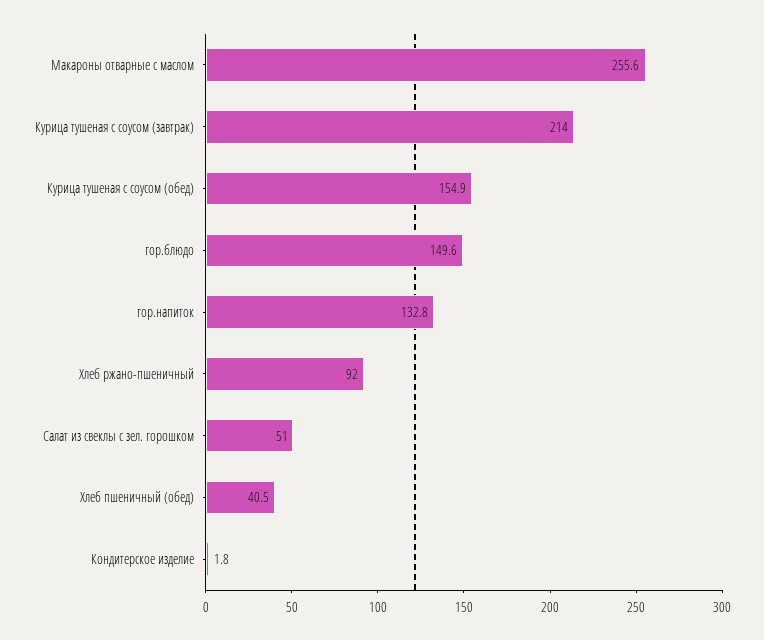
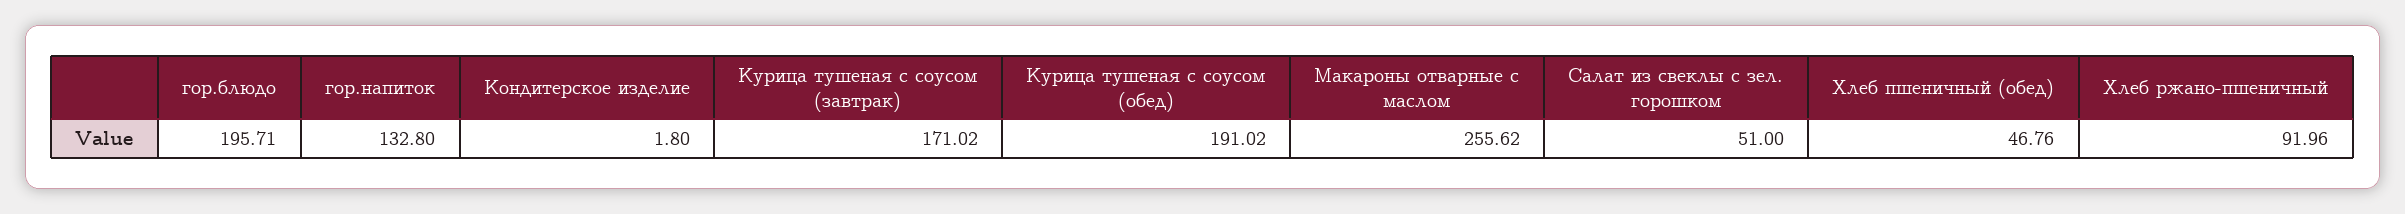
  {
    "Макароны отварные с маслом": 255.62,
-   "Курица тушеная с соусом (завтрак)": 214,
+   "Курица тушеная с соусом (завтрак)": 171.02,
-   "Курица тушеная с соусом (обед)": 154.9,
+   "Курица тушеная с соусом (обед)": 191.02,
-   "гор.блюдо": 149.6,
+   "гор.блюдо": 195.71,
    "гор.напиток": 132.8,
    "Хлеб ржано-пшеничный": 91.96,
    "Салат из свеклы с зел. горошком": 51,
-   "Хлеб пшеничный (обед)": 40.5,
+   "Хлеб пшеничный (обед)": 46.76,
    "Кондитерское изделие": 1.8
  }

